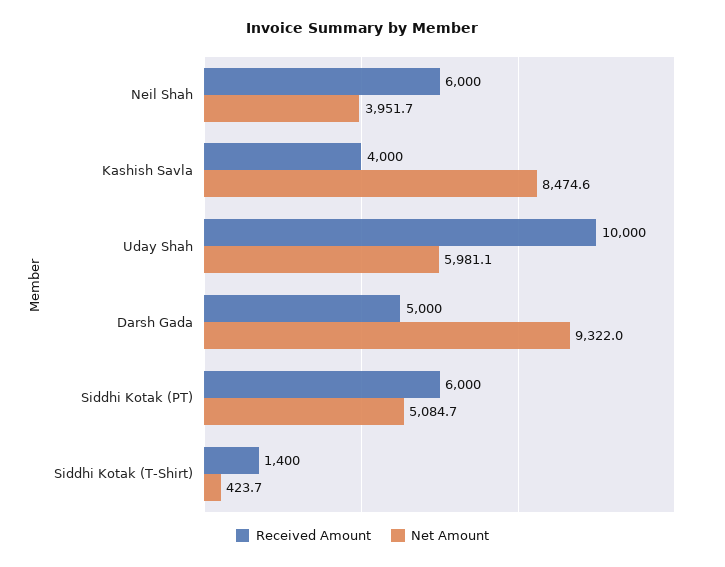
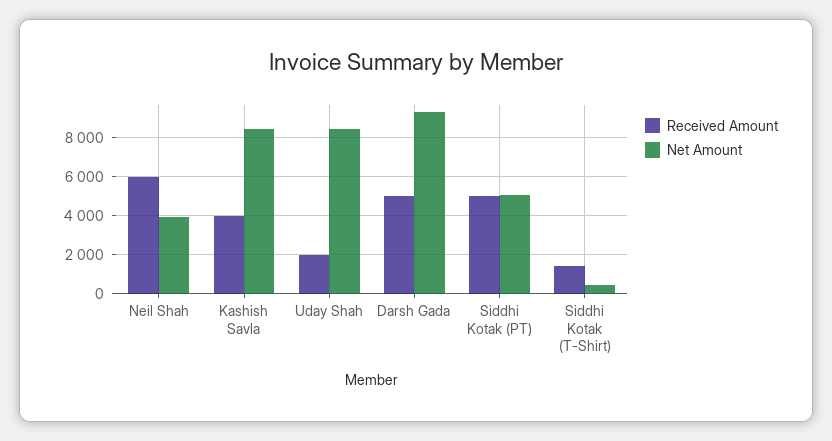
  {
    "Received Amount": {
      "Neil Shah": 6000,
      "Kashish Savla": 4000,
-     "Uday Shah": 10000,
+     "Uday Shah": 2000,
      "Darsh Gada": 5000,
-     "Siddhi Kotak (PT)": 6000,
+     "Siddhi Kotak (PT)": 5000,
      "Siddhi Kotak (T-Shirt)": 1400
    },
    "Net Amount": {
      "Neil Shah": 3951.7,
      "Kashish Savla": 8474.6,
-     "Uday Shah": 5981.1,
+     "Uday Shah": 8500,
      "Darsh Gada": 9322,
      "Siddhi Kotak (PT)": 5084.7,
      "Siddhi Kotak (T-Shirt)": 423.7
    }
  }

